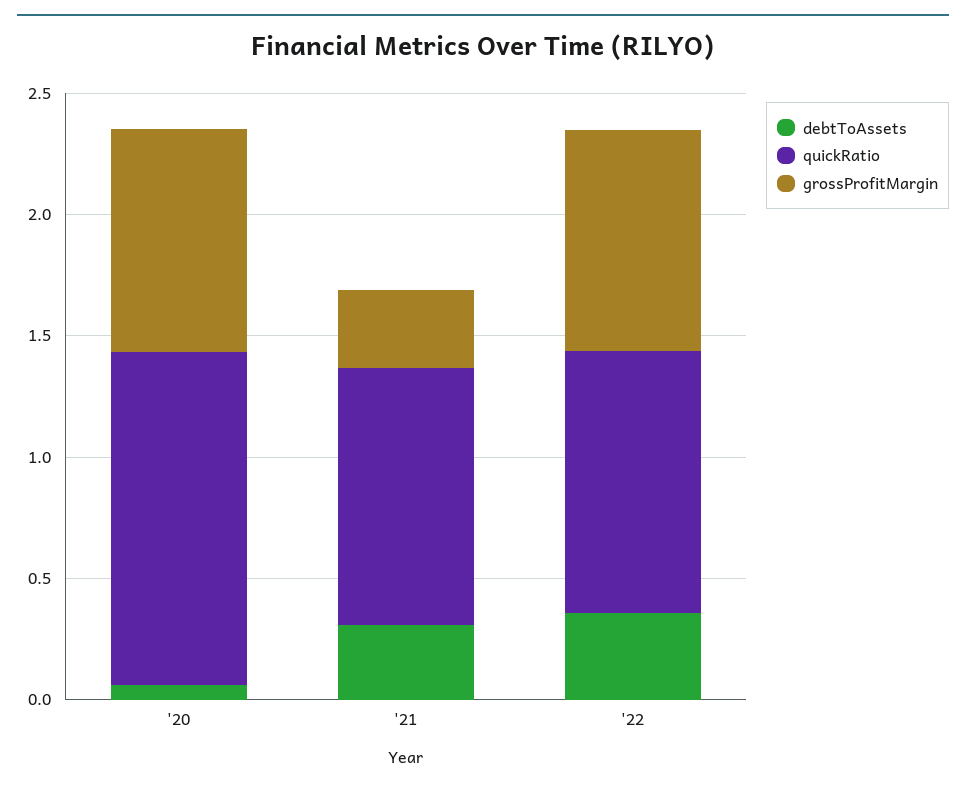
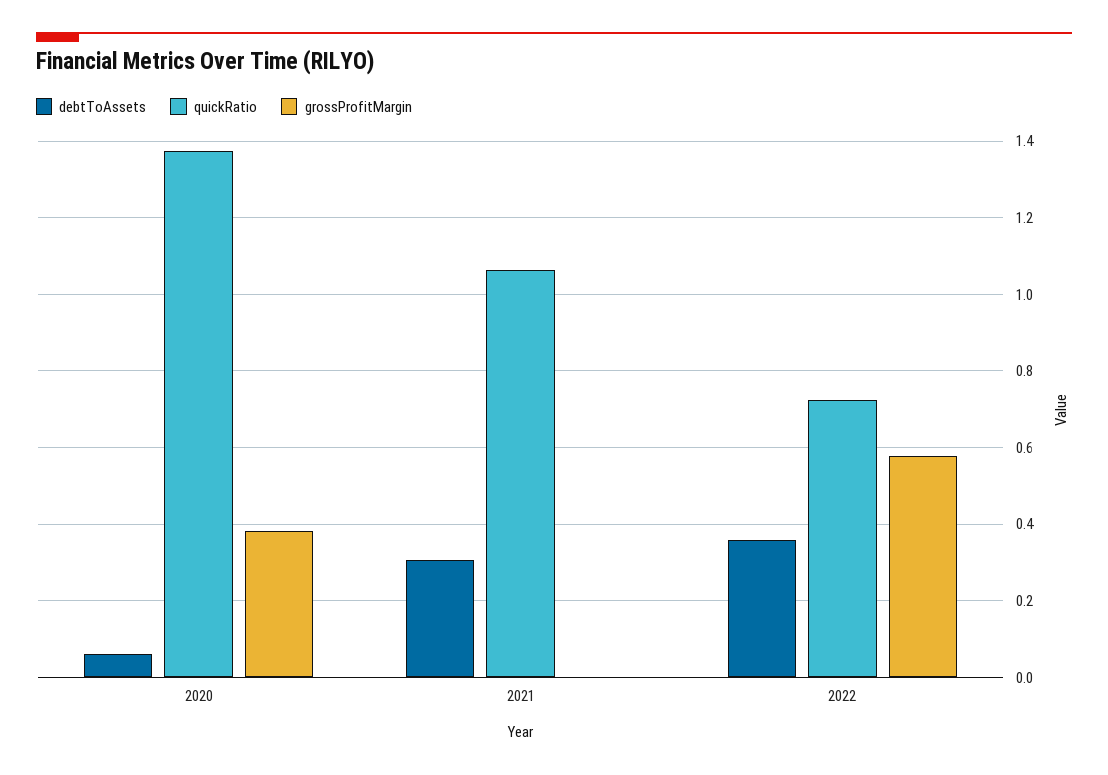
  {
    "debtToAssets": {
      "'20": 0.06,
      "'21": 0.3,
      "'22": 0.36
    },
    "quickRatio": {
      "'20": 1.38,
      "'21": 1.06,
-     "'22": 1.1
+     "'22": 0.72
    },
    "grossProfitMargin": {
-     "'20": 0.9,
+     "'20": 0.38,
-     "'21": 0.3,
+     "'21": 0,
-     "'22": 0.9
+     "'22": 0.58
    }
  }

